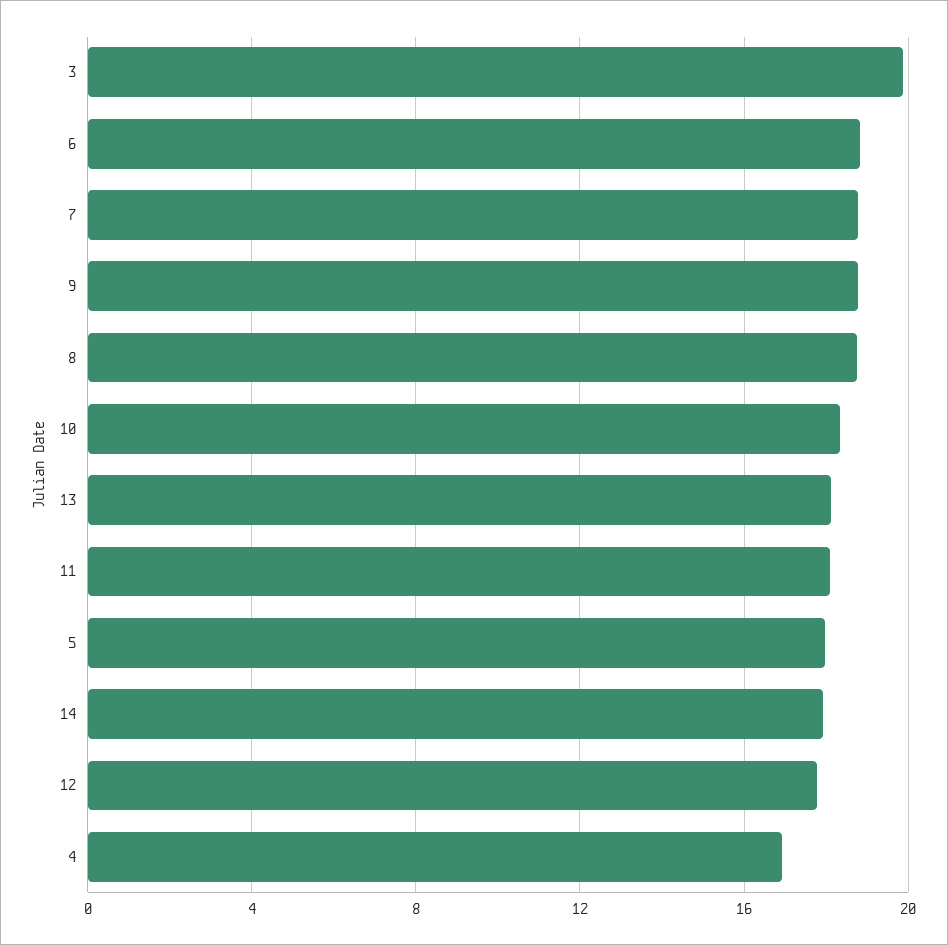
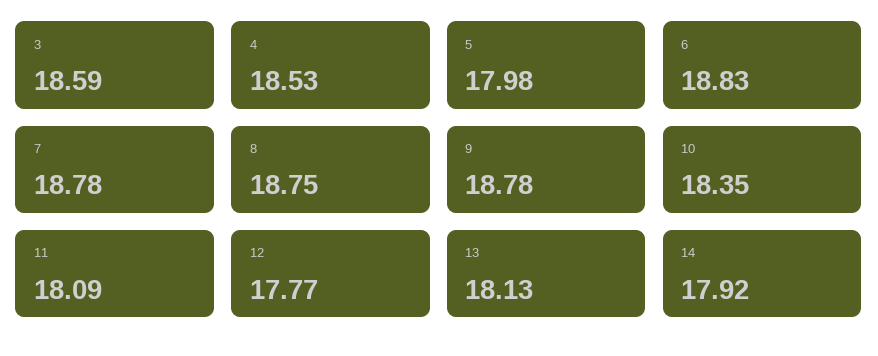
  {
-   "3": 20,
+   "3": 18.59,
    "6": 18.83,
    "7": 18.78,
    "9": 18.78,
    "8": 18.75,
    "10": 18.35,
    "13": 18.13,
    "11": 18.09,
    "5": 17.98,
    "14": 17.92,
    "12": 17.77,
-   "4": 17
+   "4": 18.53
  }

